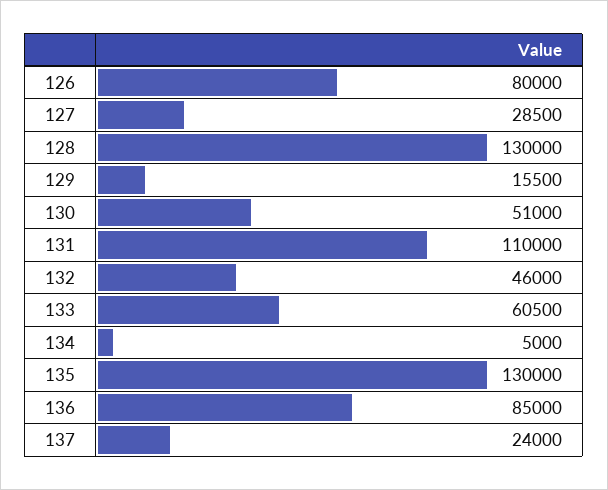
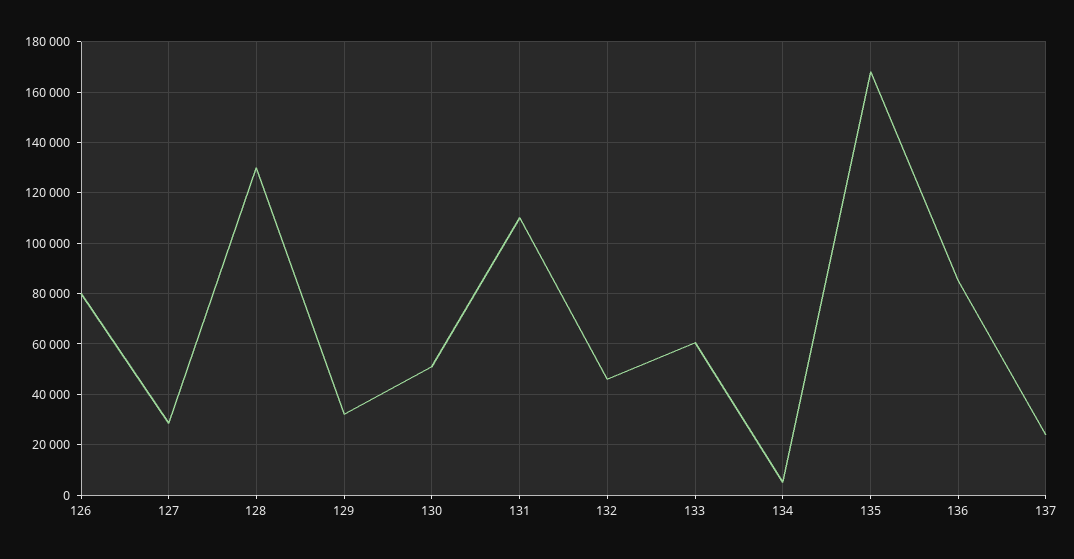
  {
    "126": 80000,
    "127": 28500,
    "128": 130000,
-   "129": 15500,
+   "129": 32500,
    "130": 51000,
    "131": 110000,
    "132": 46000,
    "133": 60500,
    "134": 5000,
-   "135": 130000,
+   "135": 167500,
    "136": 85000,
    "137": 24000
  }

